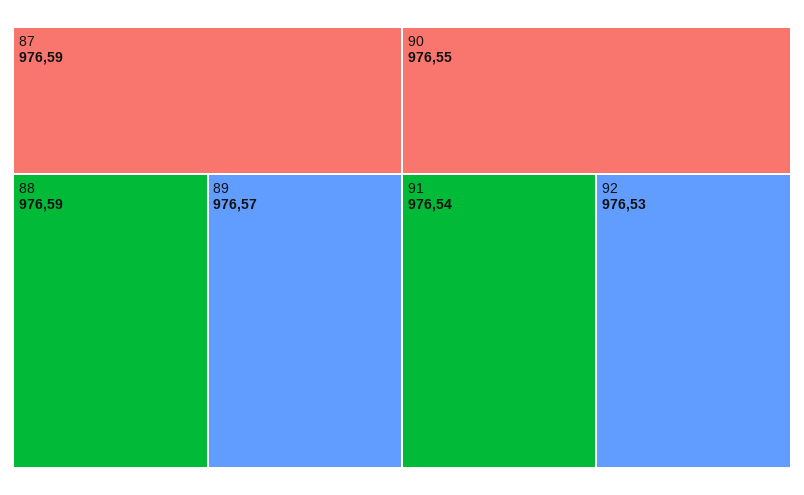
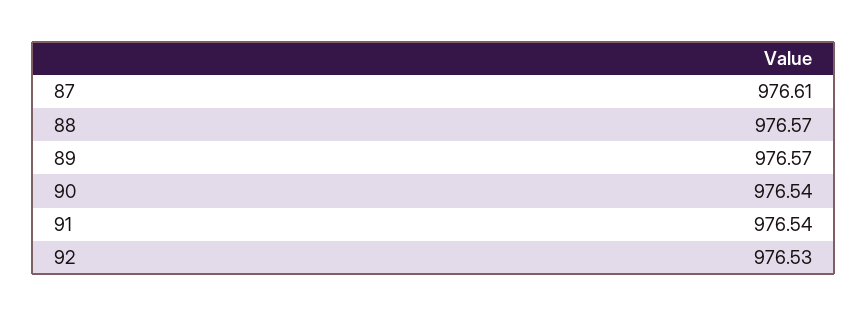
  {
-   "87": 976.59,
+   "87": 976.61,
-   "88": 976.59,
+   "88": 976.57,
    "89": 976.57,
-   "90": 976.55,
+   "90": 976.54,
    "91": 976.54,
    "92": 976.53
  }

